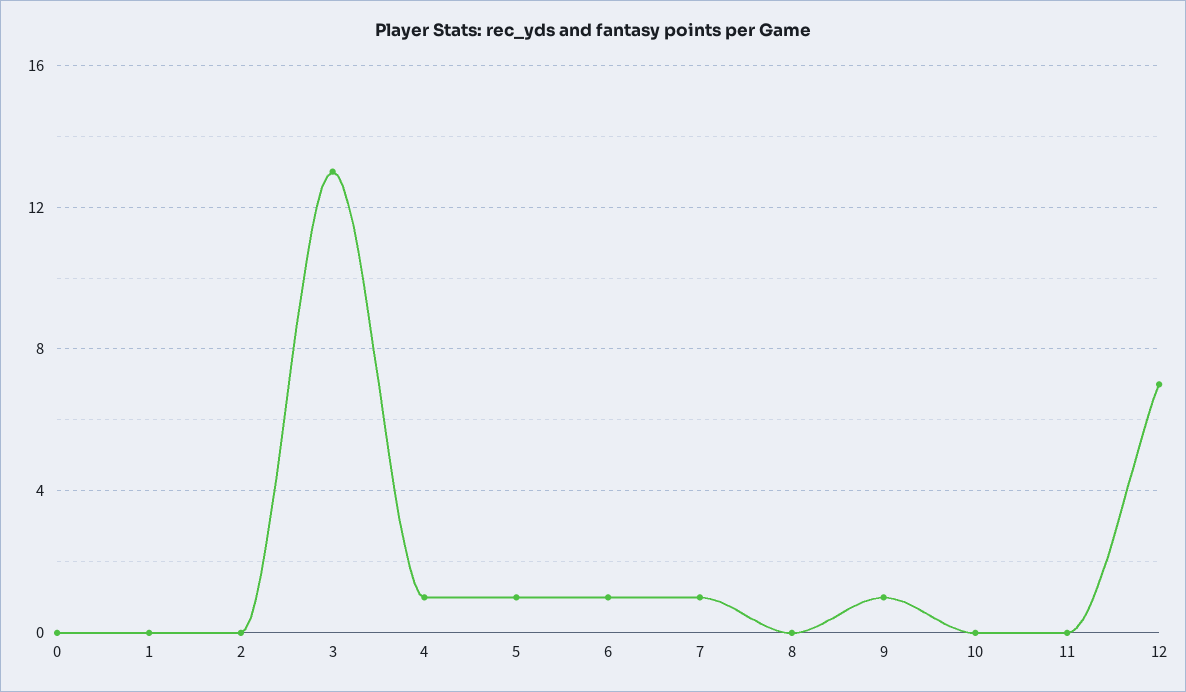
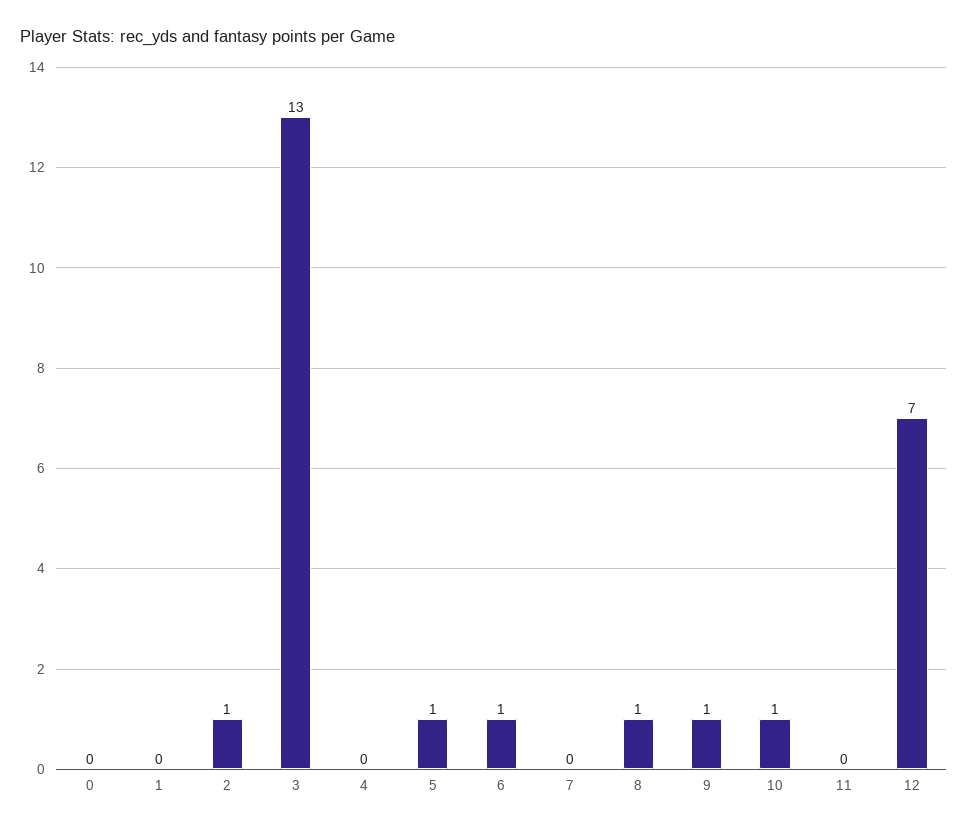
  {
    "0": 0,
    "1": 0,
-   "2": 0,
+   "2": 1,
    "3": 13,
-   "4": 1,
+   "4": 0,
    "5": 1,
    "6": 1,
-   "7": 1,
+   "7": 0,
-   "8": 0,
+   "8": 1,
    "9": 1,
-   "10": 0,
+   "10": 1,
    "11": 0,
    "12": 7
  }

